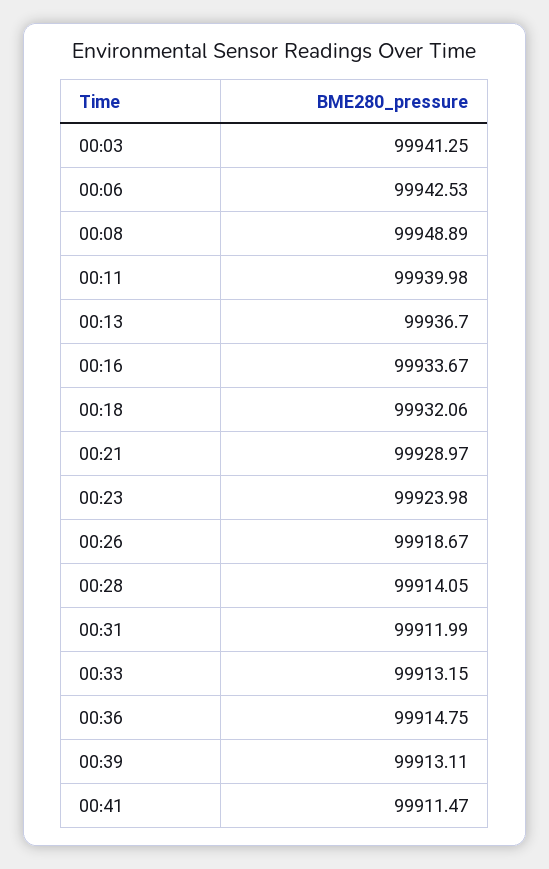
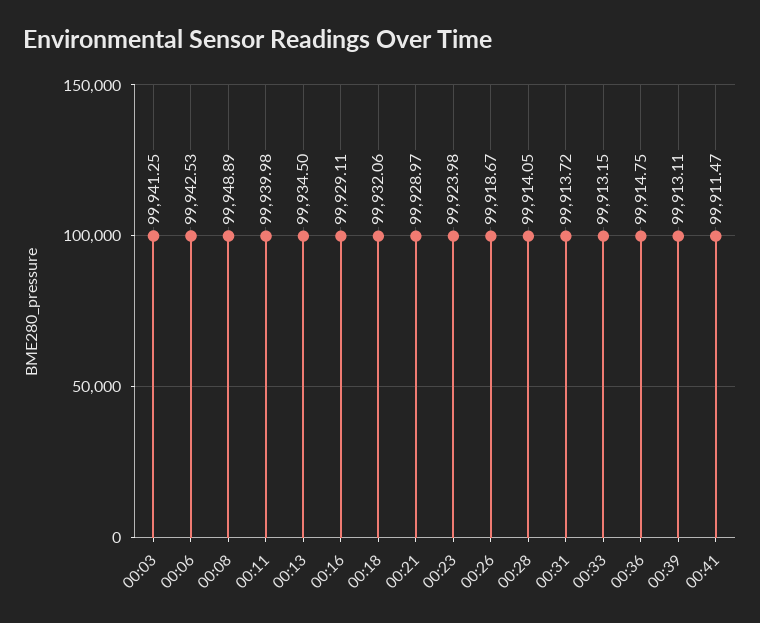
  {
    "00:03": 99941.25,
    "00:06": 99942.53,
    "00:08": 99948.89,
    "00:11": 99939.98,
-   "00:13": 99936.7,
+   "00:13": 99934.5,
-   "00:16": 99933.67,
+   "00:16": 99929.11,
    "00:18": 99932.06,
    "00:21": 99928.97,
    "00:23": 99923.98,
    "00:26": 99918.67,
    "00:28": 99914.05,
-   "00:31": 99911.99,
+   "00:31": 99913.72,
    "00:33": 99913.15,
    "00:36": 99914.75,
    "00:39": 99913.11,
    "00:41": 99911.47
  }

